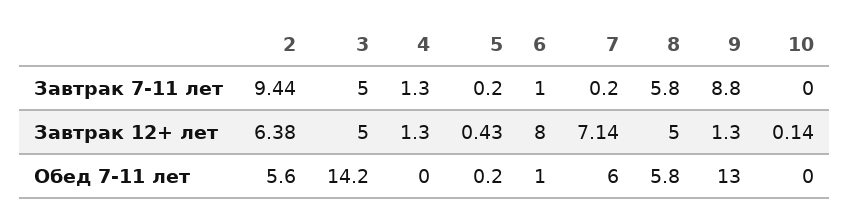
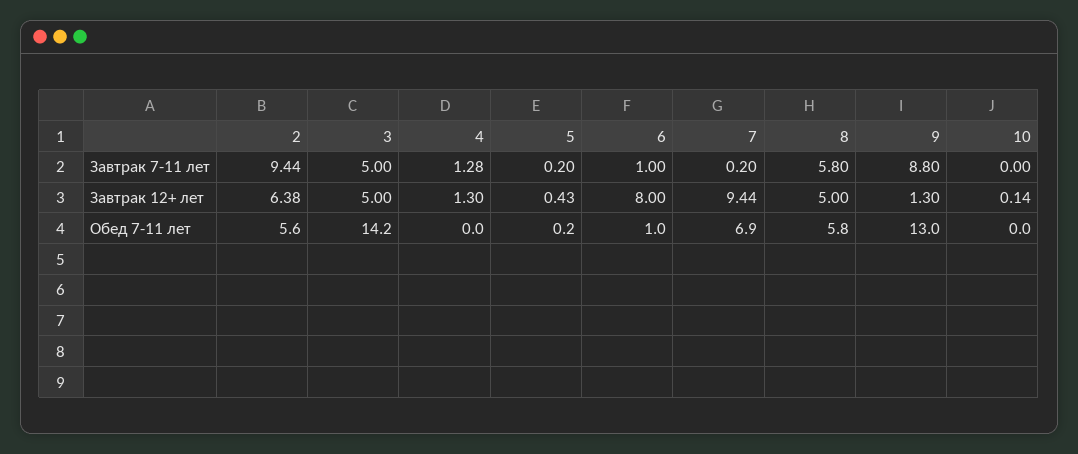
  {
    "2": {
      "Завтрак 7-11 лет": 9.44,
      "Завтрак 12+ лет": 6.38,
      "Обед 7-11 лет": 5.6
    },
    "3": {
      "Завтрак 7-11 лет": 5,
      "Завтрак 12+ лет": 5,
      "Обед 7-11 лет": 14.2
    },
    "4": {
-     "Завтрак 7-11 лет": 1.3,
+     "Завтрак 7-11 лет": 1.28,
      "Завтрак 12+ лет": 1.3,
      "Обед 7-11 лет": 0
    },
    "5": {
      "Завтрак 7-11 лет": 0.2,
      "Завтрак 12+ лет": 0.43,
      "Обед 7-11 лет": 0.2
    },
    "6": {
      "Завтрак 7-11 лет": 1,
      "Завтрак 12+ лет": 8,
      "Обед 7-11 лет": 1
    },
    "7": {
      "Завтрак 7-11 лет": 0.2,
-     "Завтрак 12+ лет": 7.14,
+     "Завтрак 12+ лет": 9.44,
-     "Обед 7-11 лет": 6
+     "Обед 7-11 лет": 6.9
    },
    "8": {
      "Завтрак 7-11 лет": 5.8,
      "Завтрак 12+ лет": 5,
      "Обед 7-11 лет": 5.8
    },
    "9": {
      "Завтрак 7-11 лет": 8.8,
      "Завтрак 12+ лет": 1.3,
      "Обед 7-11 лет": 13
    },
    "10": {
      "Завтрак 7-11 лет": 0,
      "Завтрак 12+ лет": 0.14,
      "Обед 7-11 лет": 0
    }
  }

